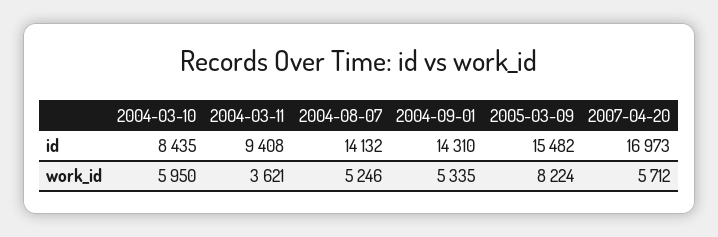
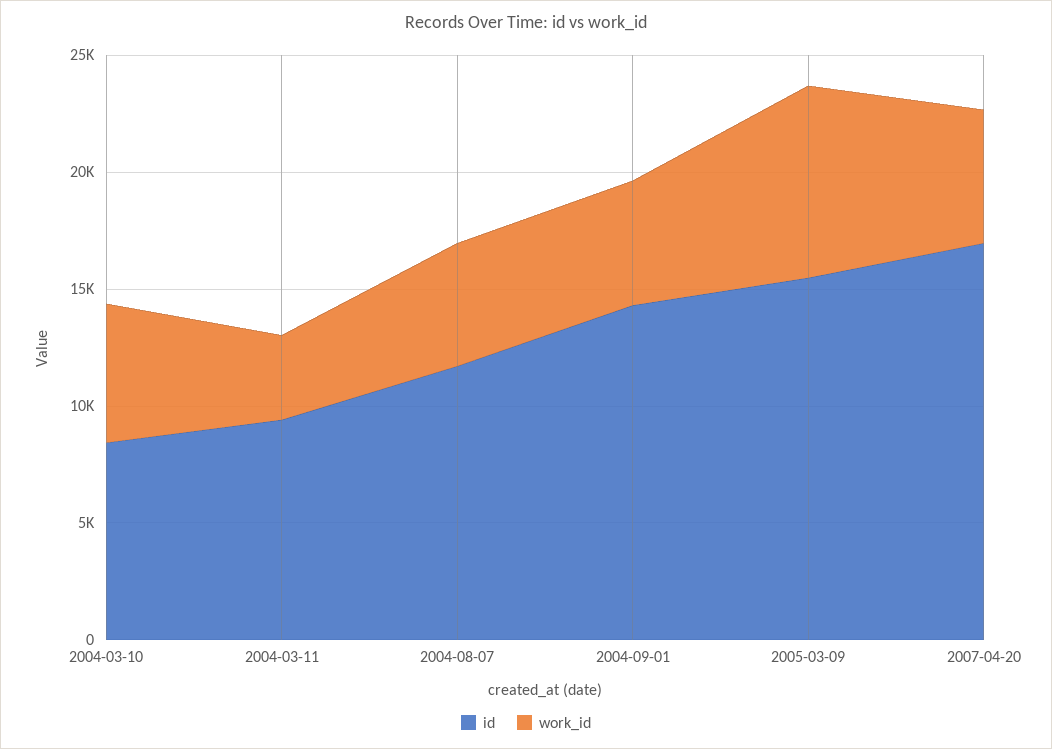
  {
    "id": {
      "2004-03-10": 8435,
      "2004-03-11": 9408,
-     "2004-08-07": 14132,
+     "2004-08-07": 12000,
      "2004-09-01": 14310,
      "2005-03-09": 15482,
      "2007-04-20": 16973
    },
    "work_id": {
      "2004-03-10": 5950,
      "2004-03-11": 3621,
      "2004-08-07": 5246,
      "2004-09-01": 5335,
      "2005-03-09": 8224,
      "2007-04-20": 5712
    }
  }

